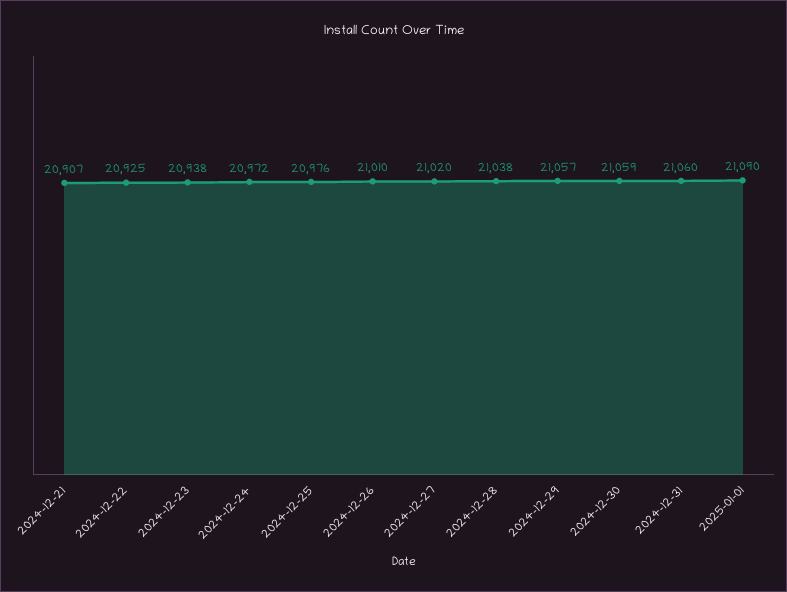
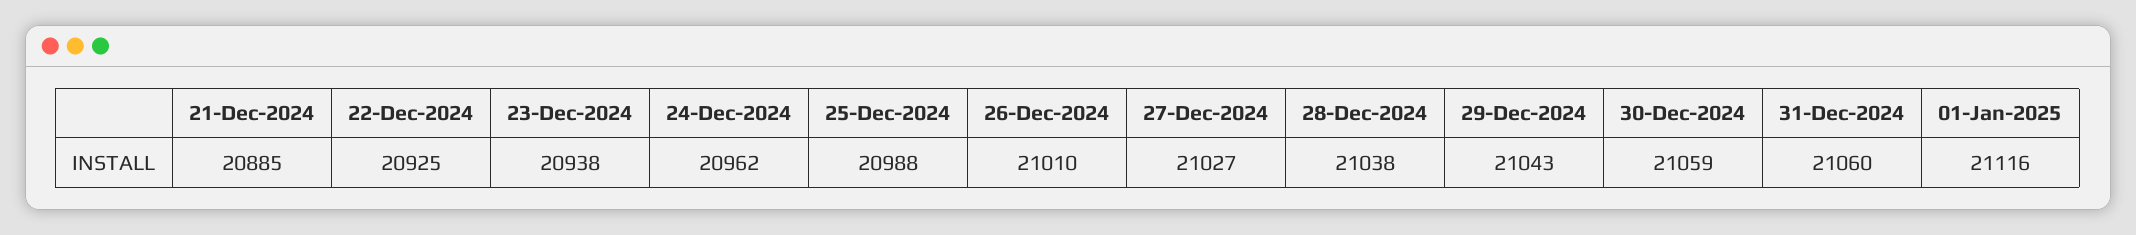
  {
-   "2024-12-21": 20907,
+   "2024-12-21": 20885,
    "2024-12-22": 20925,
    "2024-12-23": 20938,
-   "2024-12-24": 20972,
+   "2024-12-24": 20962,
-   "2024-12-25": 20976,
+   "2024-12-25": 20988,
    "2024-12-26": 21010,
-   "2024-12-27": 21020,
+   "2024-12-27": 21027,
    "2024-12-28": 21038,
-   "2024-12-29": 21057,
+   "2024-12-29": 21043,
    "2024-12-30": 21059,
    "2024-12-31": 21060,
-   "2025-01-01": 21090
+   "2025-01-01": 21116
  }

